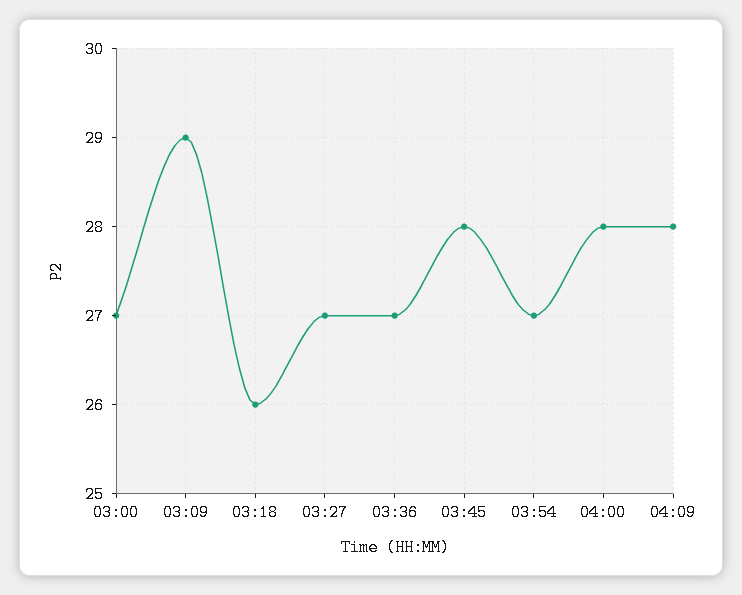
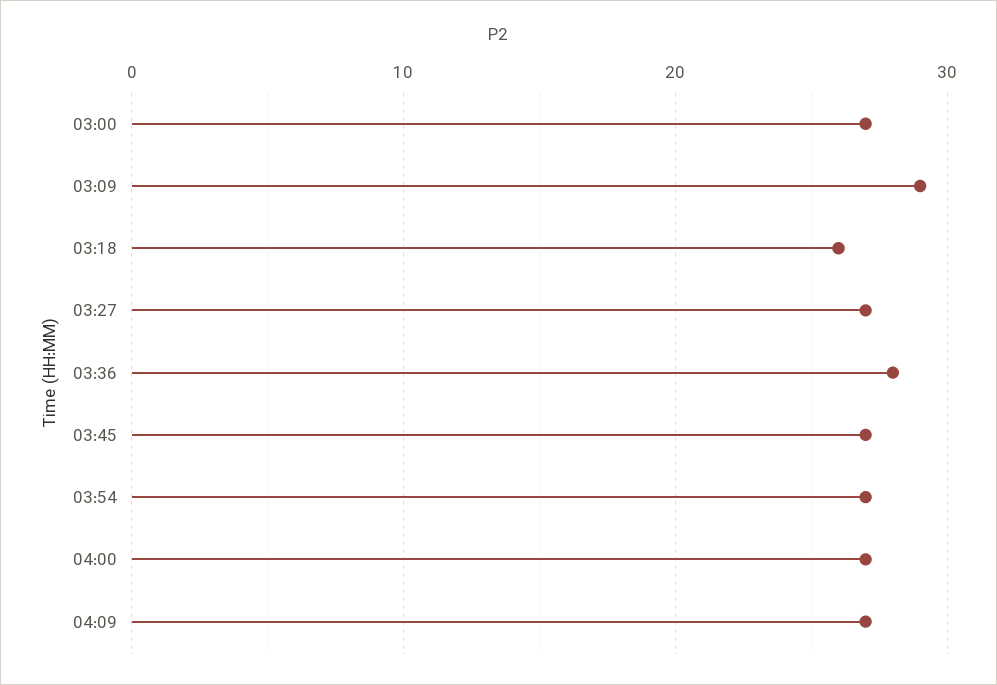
  {
    "03:00": 27,
    "03:09": 29,
    "03:18": 26,
    "03:27": 27,
-   "03:36": 27,
+   "03:36": 28,
-   "03:45": 28,
+   "03:45": 27,
    "03:54": 27,
-   "04:00": 28,
+   "04:00": 27,
-   "04:09": 28
+   "04:09": 27
  }

